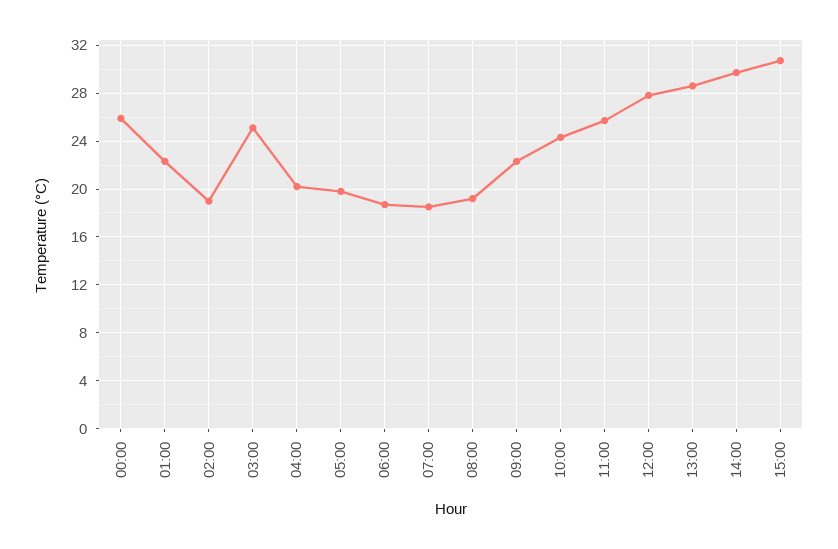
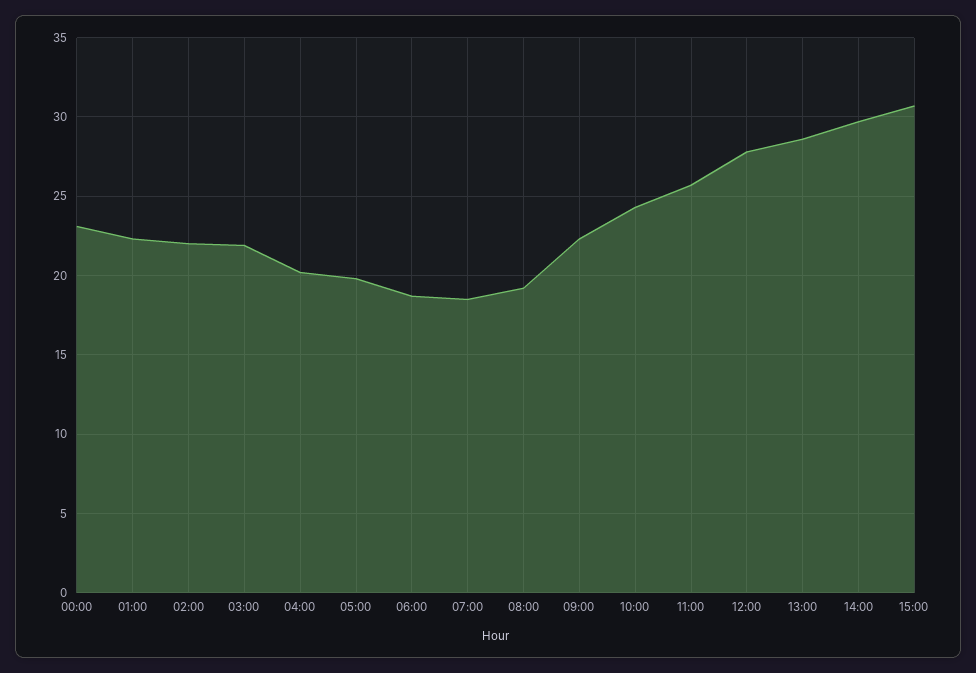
  {
-   "00:00": 26,
+   "00:00": 23,
    "01:00": 22.5,
-   "02:00": 19,
+   "02:00": 22,
-   "03:00": 25,
+   "03:00": 22,
    "04:00": 20,
    "05:00": 20,
    "06:00": 18.5,
    "07:00": 18.5,
    "08:00": 19,
    "09:00": 22.5,
    "10:00": 24.5,
    "11:00": 25.5,
    "12:00": 28,
    "13:00": 28.5,
    "14:00": 29.5,
    "15:00": 30.5
  }

